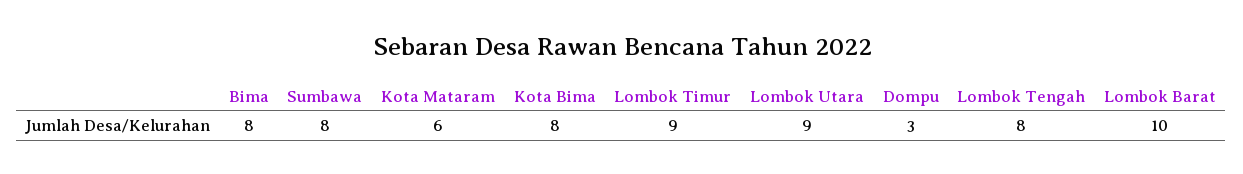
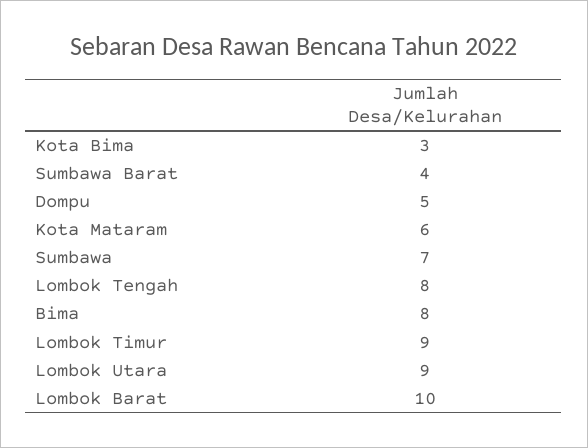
  {
    "Bima": 8,
-   "Sumbawa": 8,
+   "Sumbawa": 7,
    "Kota Mataram": 6,
-   "Kota Bima": 8,
+   "Kota Bima": 3,
    "Lombok Timur": 9,
    "Lombok Utara": 9,
-   "Dompu": 3,
+   "Dompu": 5,
    "Lombok Tengah": 8,
-   "Lombok Barat": 10
+   "Lombok Barat": 10,
+   "Sumbawa Barat": 4
  }

